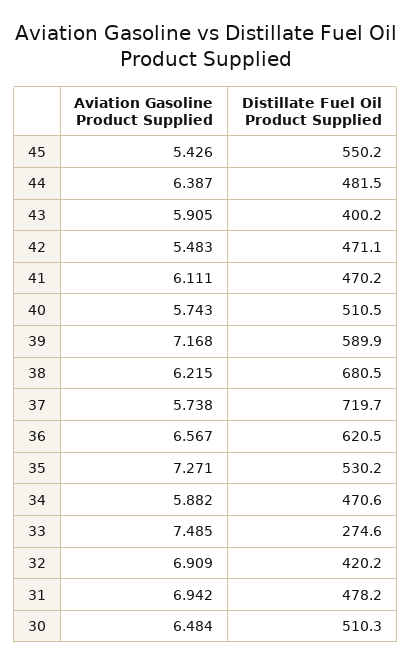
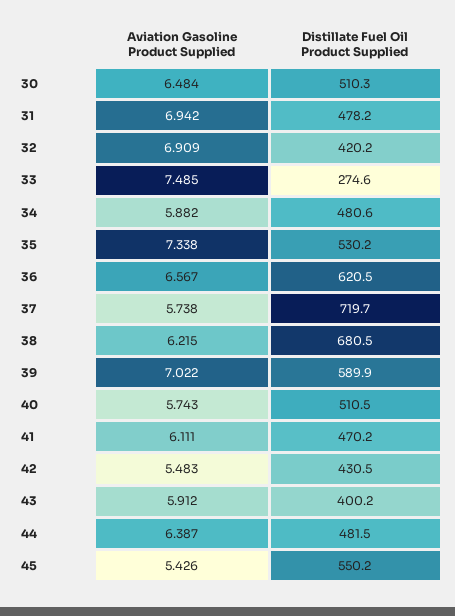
  {
    "Aviation Gasoline Product Supplied": {
      "45": 5.426,
      "44": 6.387,
-     "43": 5.905,
+     "43": 5.912,
      "42": 5.483,
      "41": 6.111,
      "40": 5.743,
-     "39": 7.168,
+     "39": 7.022,
      "38": 6.215,
      "37": 5.738,
      "36": 6.567,
-     "35": 7.271,
+     "35": 7.338,
      "34": 5.882,
      "33": 7.485,
      "32": 6.909,
      "31": 6.942,
      "30": 6.484
    },
    "Distillate Fuel Oil Product Supplied": {
      "45": 550.2,
      "44": 481.5,
      "43": 400.2,
-     "42": 471.1,
+     "42": 430.5,
      "41": 470.2,
      "40": 510.5,
      "39": 589.9,
      "38": 680.5,
      "37": 719.7,
      "36": 620.5,
      "35": 530.2,
-     "34": 470.6,
+     "34": 480.6,
      "33": 274.6,
      "32": 420.2,
      "31": 478.2,
      "30": 510.3
    }
  }

